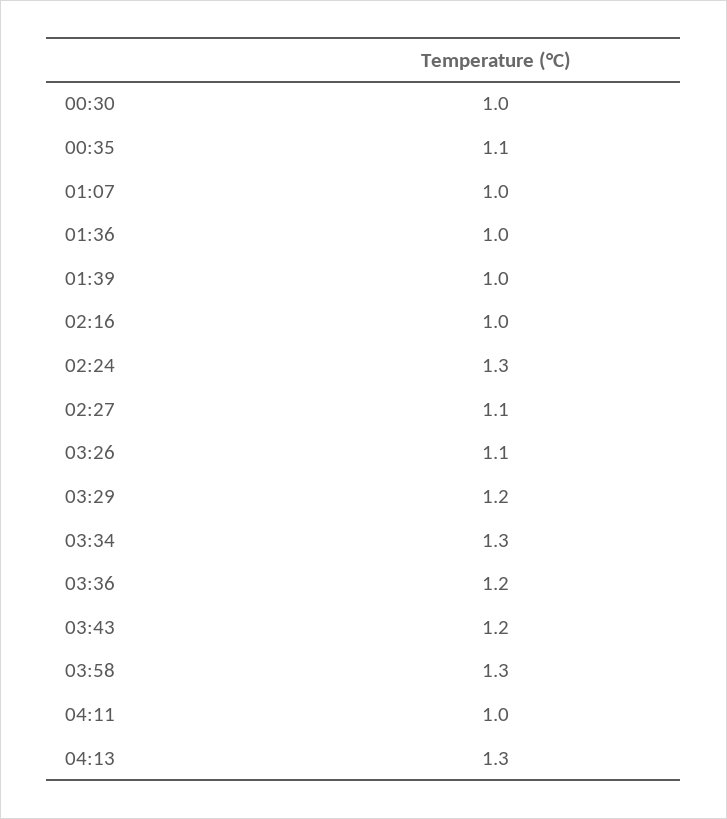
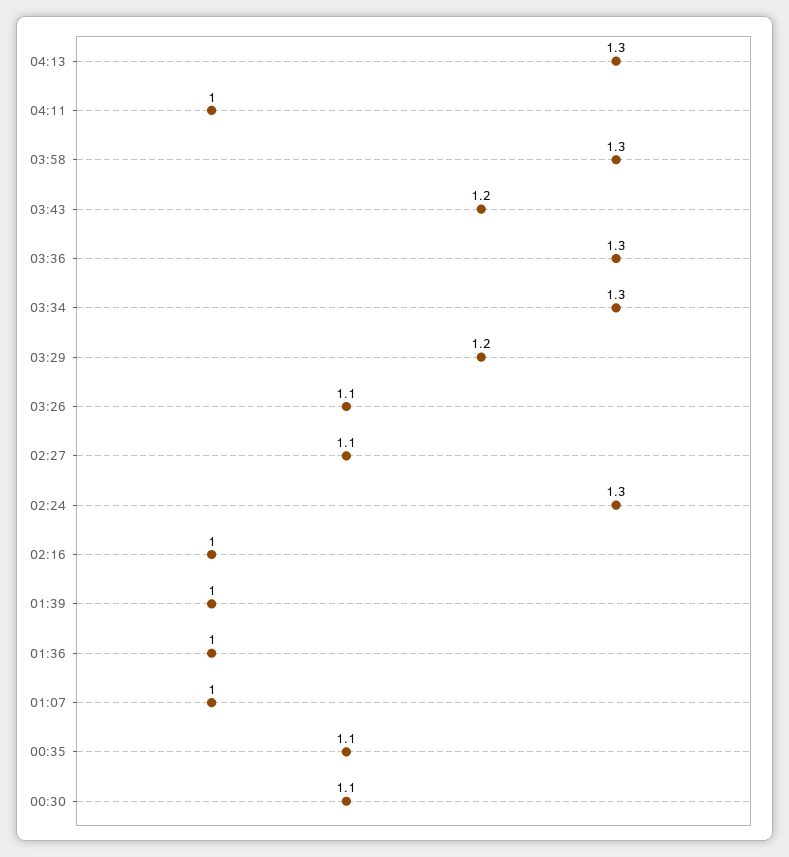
  {
-   "00:30": 1,
+   "00:30": 1.1,
    "00:35": 1.1,
    "01:07": 1,
    "01:36": 1,
    "01:39": 1,
    "02:16": 1,
    "02:24": 1.3,
    "02:27": 1.1,
    "03:26": 1.1,
    "03:29": 1.2,
    "03:34": 1.3,
-   "03:36": 1.2,
+   "03:36": 1.3,
    "03:43": 1.2,
    "03:58": 1.3,
    "04:11": 1,
    "04:13": 1.3
  }

